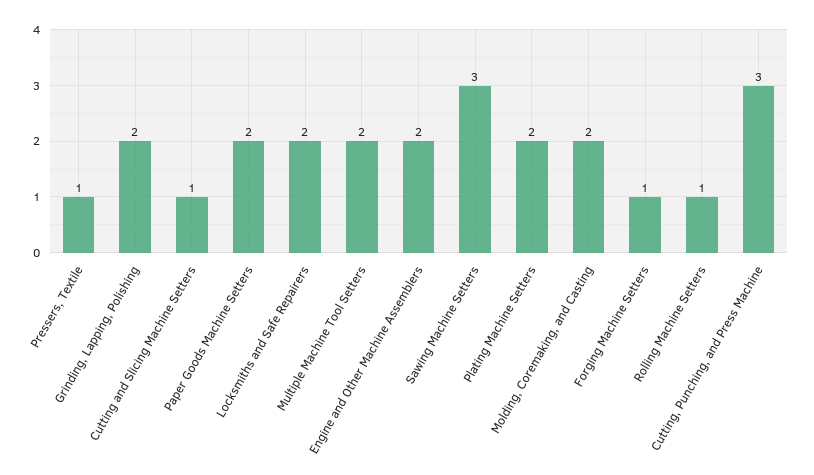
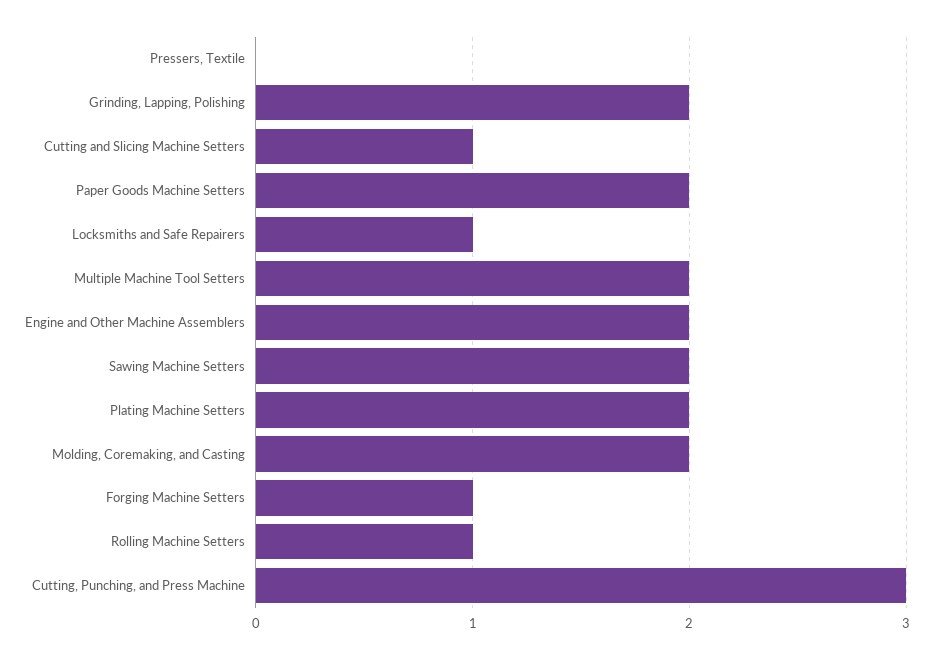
  {
-   "Pressers, Textile": 1,
+   "Pressers, Textile": 0,
    "Grinding, Lapping, Polishing": 2,
    "Cutting and Slicing Machine Setters": 1,
    "Paper Goods Machine Setters": 2,
-   "Locksmiths and Safe Repairers": 2,
+   "Locksmiths and Safe Repairers": 1,
    "Multiple Machine Tool Setters": 2,
    "Engine and Other Machine Assemblers": 2,
-   "Sawing Machine Setters": 3,
+   "Sawing Machine Setters": 2,
    "Plating Machine Setters": 2,
    "Molding, Coremaking, and Casting": 2,
    "Forging Machine Setters": 1,
    "Rolling Machine Setters": 1,
    "Cutting, Punching, and Press Machine": 3
  }

